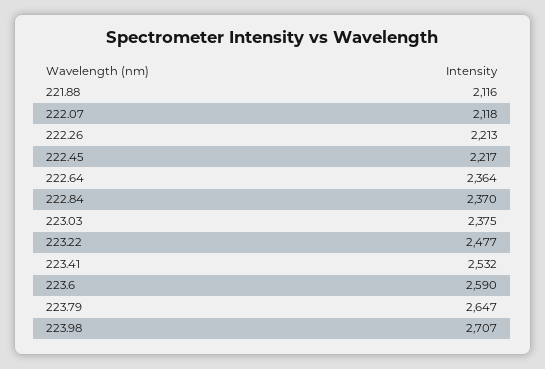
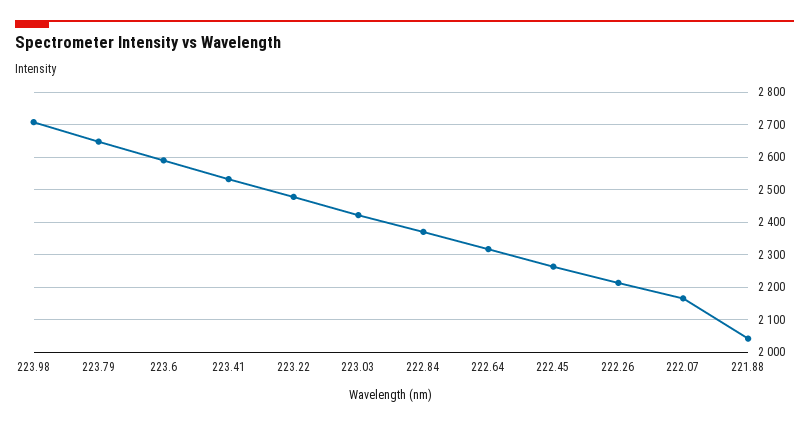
  {
-   "221.88": 2116,
+   "221.88": 2040,
-   "222.07": 2118,
+   "222.07": 2160,
    "222.26": 2213,
-   "222.45": 2217,
+   "222.45": 2260,
-   "222.64": 2364,
+   "222.64": 2320,
    "222.84": 2370,
-   "223.03": 2375,
+   "223.03": 2420,
    "223.22": 2477,
    "223.41": 2532,
    "223.6": 2590,
    "223.79": 2647,
    "223.98": 2707
  }

